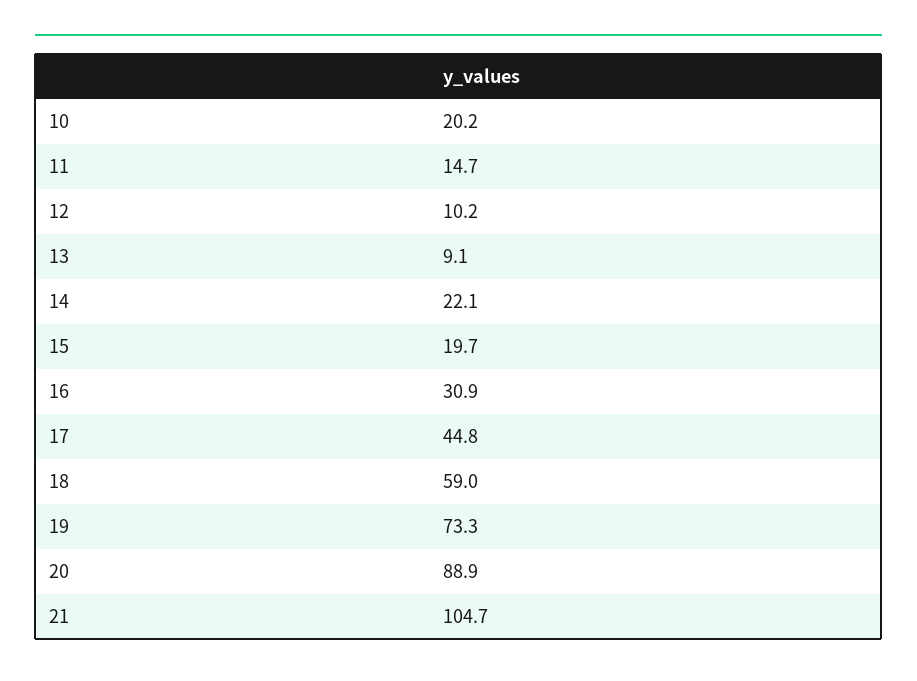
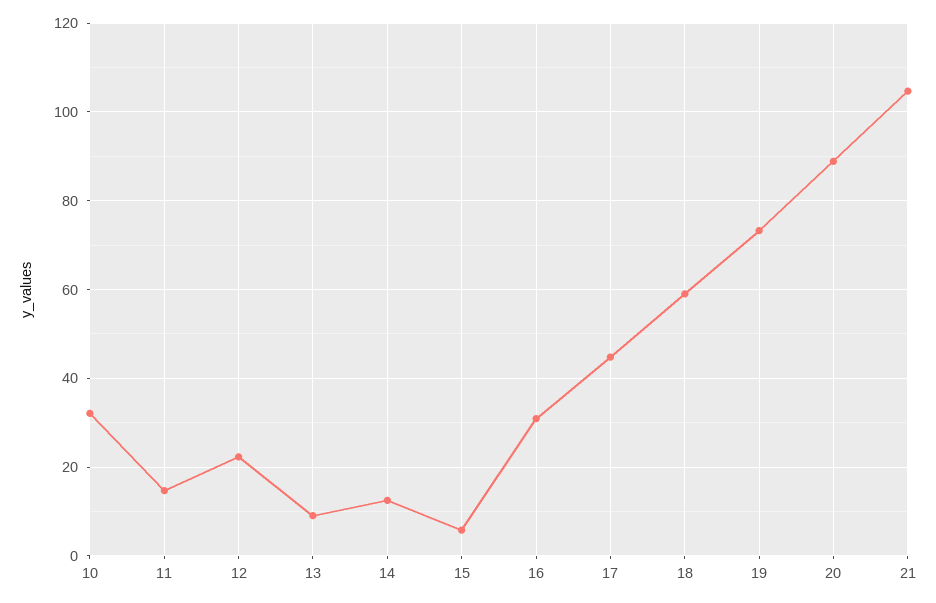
  {
-   "10": 20.2,
+   "10": 32,
    "11": 14.7,
-   "12": 10.2,
+   "12": 22,
    "13": 9.1,
-   "14": 22.1,
+   "14": 12,
-   "15": 19.7,
+   "15": 6,
    "16": 30.9,
    "17": 44.8,
    "18": 59,
    "19": 73.3,
    "20": 88.9,
    "21": 104.7
  }

